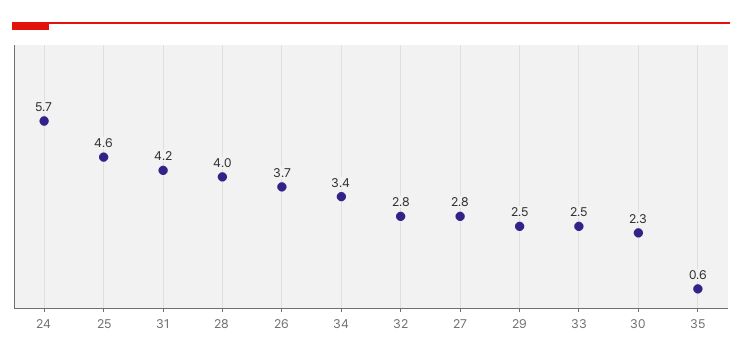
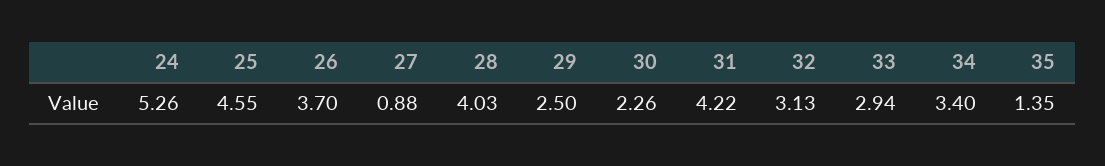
  {
-   "24": 5.7,
+   "24": 5.26,
    "25": 4.55,
    "31": 4.22,
    "28": 4.03,
    "26": 3.7,
    "34": 3.4,
-   "32": 2.8,
+   "32": 3.13,
-   "27": 2.8,
+   "27": 0.88,
    "29": 2.5,
-   "33": 2.5,
+   "33": 2.94,
    "30": 2.26,
-   "35": 0.6
+   "35": 1.35
  }

